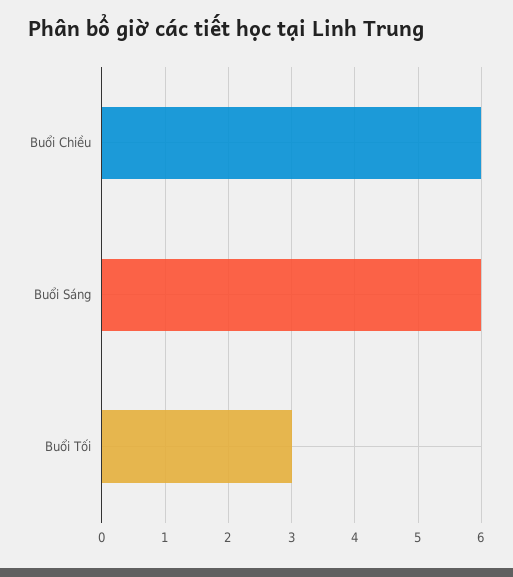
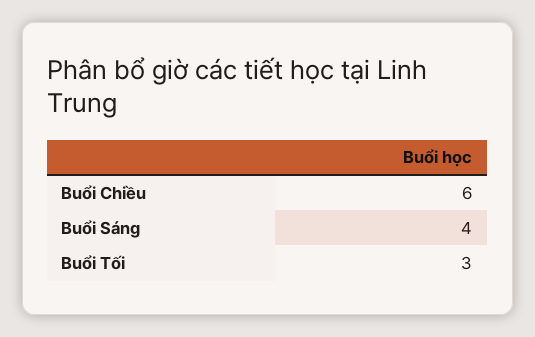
  {
    "Buổi Chiều": 6,
-   "Buổi Sáng": 6,
+   "Buổi Sáng": 4,
    "Buổi Tối": 3
  }

